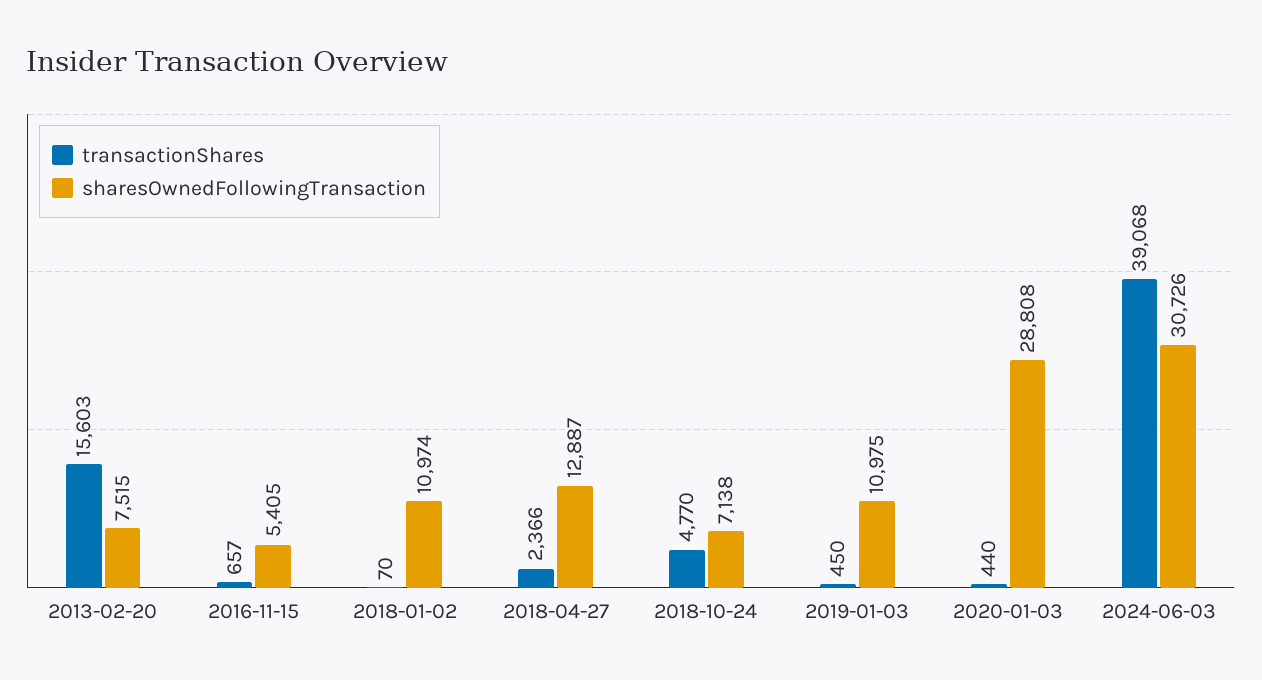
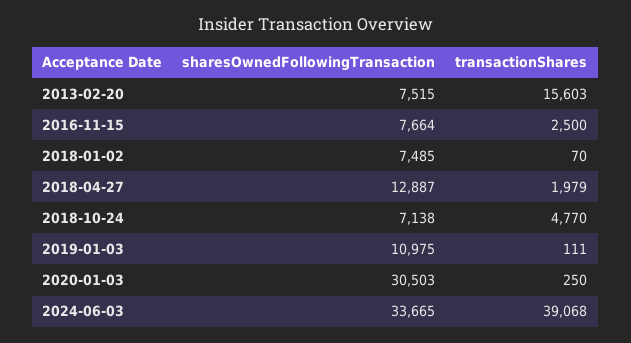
  {
    "transactionShares": {
      "2013-02-20": 15603,
-     "2016-11-15": 657,
+     "2016-11-15": 2500,
      "2018-01-02": 70,
-     "2018-04-27": 2366,
+     "2018-04-27": 1979,
      "2018-10-24": 4770,
-     "2019-01-03": 450,
+     "2019-01-03": 111,
-     "2020-01-03": 440,
+     "2020-01-03": 250,
      "2024-06-03": 39068
    },
    "sharesOwnedFollowingTransaction": {
      "2013-02-20": 7515,
-     "2016-11-15": 5405,
+     "2016-11-15": 7664,
-     "2018-01-02": 10974,
+     "2018-01-02": 7485,
      "2018-04-27": 12887,
      "2018-10-24": 7138,
      "2019-01-03": 10975,
-     "2020-01-03": 28808,
+     "2020-01-03": 30503,
-     "2024-06-03": 30726
+     "2024-06-03": 33665
    }
  }

